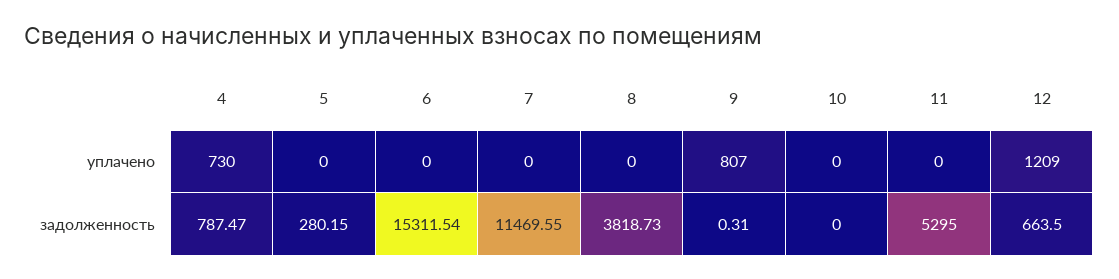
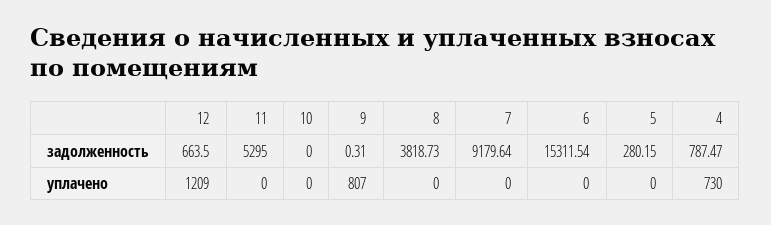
  {
    "4": {
      "уплачено": 730,
      "задолженность": 787.47
    },
    "5": {
      "уплачено": 0,
      "задолженность": 280.15
    },
    "6": {
      "уплачено": 0,
      "задолженность": 15311.54
    },
    "7": {
      "уплачено": 0,
-     "задолженность": 11469.55
+     "задолженность": 9179.64
    },
    "8": {
      "уплачено": 0,
      "задолженность": 3818.73
    },
    "9": {
      "уплачено": 807,
      "задолженность": 0.31
    },
    "10": {
      "уплачено": 0,
      "задолженность": 0
    },
    "11": {
      "уплачено": 0,
      "задолженность": 5295
    },
    "12": {
      "уплачено": 1209,
      "задолженность": 663.5
    }
  }

